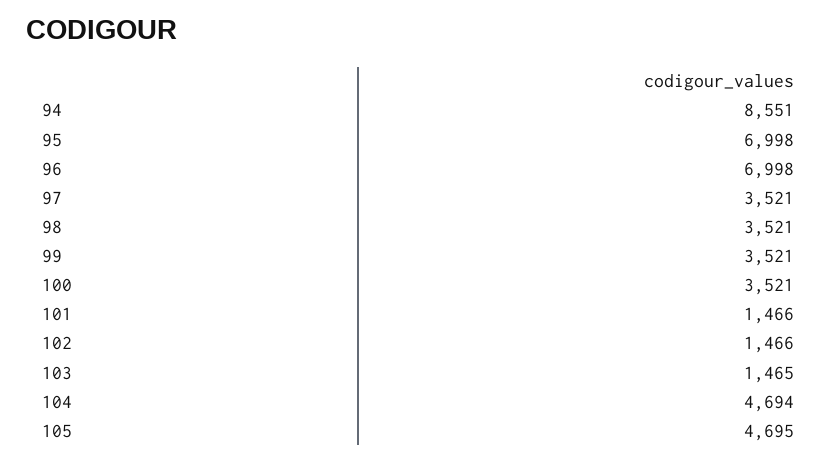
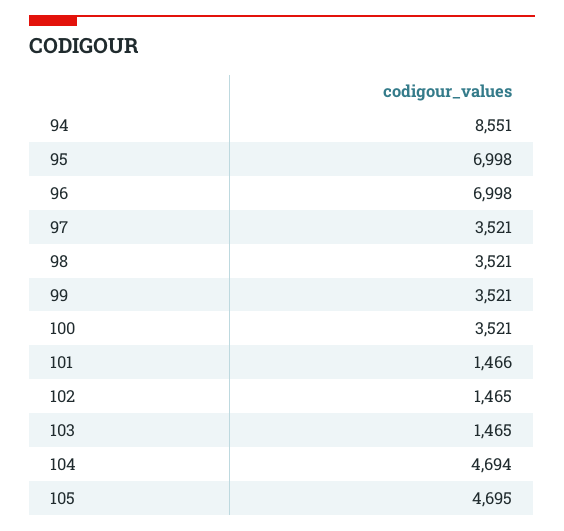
  {
    "94": 8551,
    "95": 6998,
    "96": 6998,
    "97": 3521,
    "98": 3521,
    "99": 3521,
    "100": 3521,
    "101": 1466,
-   "102": 1466,
+   "102": 1465,
    "103": 1465,
    "104": 4694,
    "105": 4695
  }

